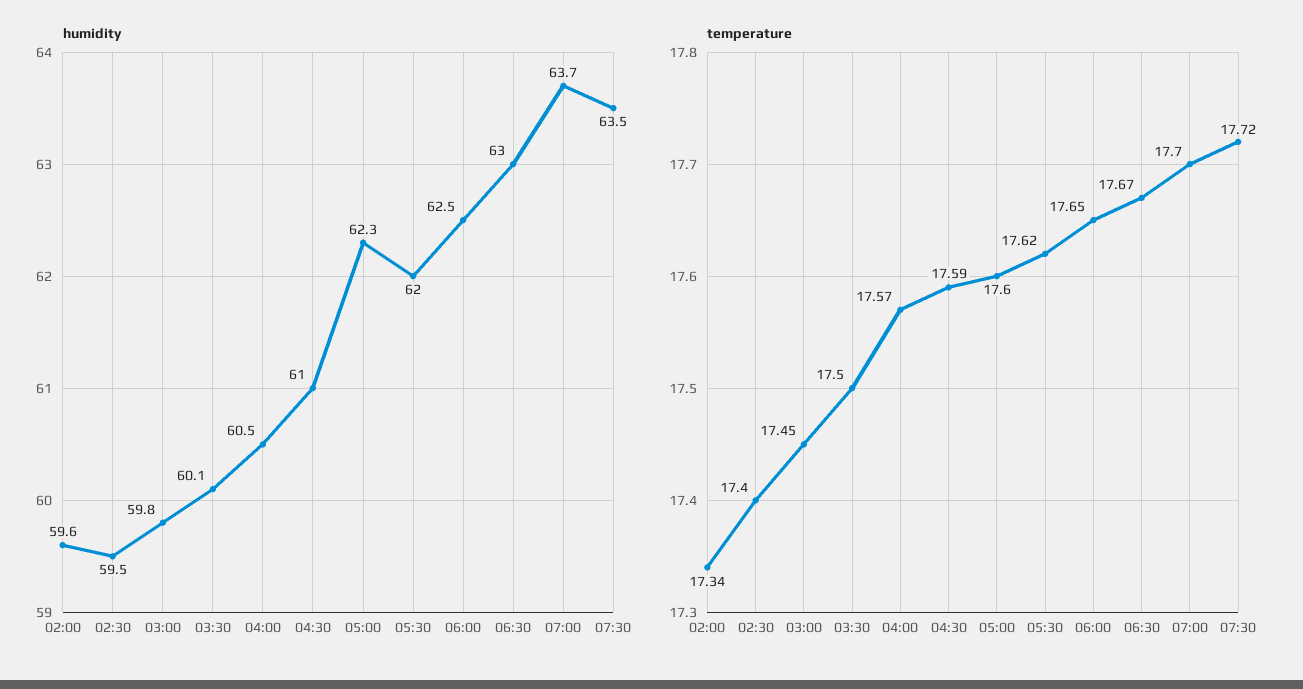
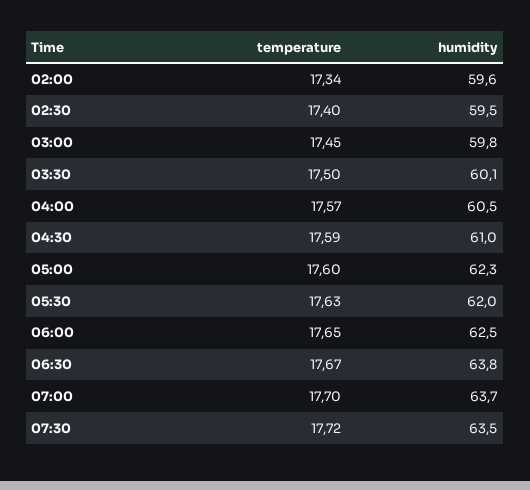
  {
    "humidity": {
      "02:00": 59.6,
      "02:30": 59.5,
      "03:00": 59.8,
      "03:30": 60.1,
      "04:00": 60.5,
      "04:30": 61,
      "05:00": 62.3,
      "05:30": 62,
      "06:00": 62.5,
-     "06:30": 63,
+     "06:30": 63.8,
      "07:00": 63.7,
      "07:30": 63.5
    },
    "temperature": {
      "02:00": 17.34,
      "02:30": 17.4,
      "03:00": 17.45,
      "03:30": 17.5,
      "04:00": 17.57,
      "04:30": 17.59,
      "05:00": 17.6,
-     "05:30": 17.62,
+     "05:30": 17.63,
      "06:00": 17.65,
      "06:30": 17.67,
      "07:00": 17.7,
      "07:30": 17.72
    }
  }

